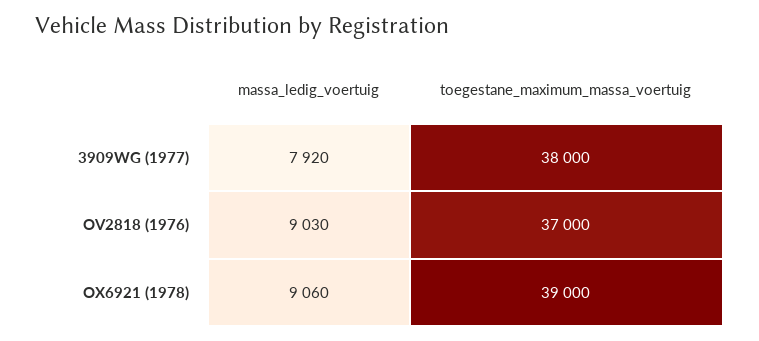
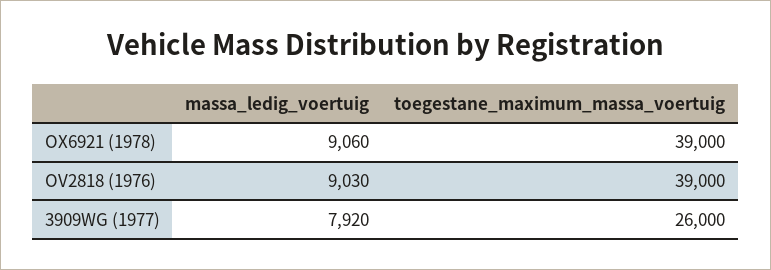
  {
    "massa_ledig_voertuig": {
      "3909WG (1977)": 7920,
      "OV2818 (1976)": 9030,
      "OX6921 (1978)": 9060
    },
    "toegestane_maximum_massa_voertuig": {
-     "3909WG (1977)": 38000,
+     "3909WG (1977)": 26000,
-     "OV2818 (1976)": 37000,
+     "OV2818 (1976)": 39000,
      "OX6921 (1978)": 39000
    }
  }

